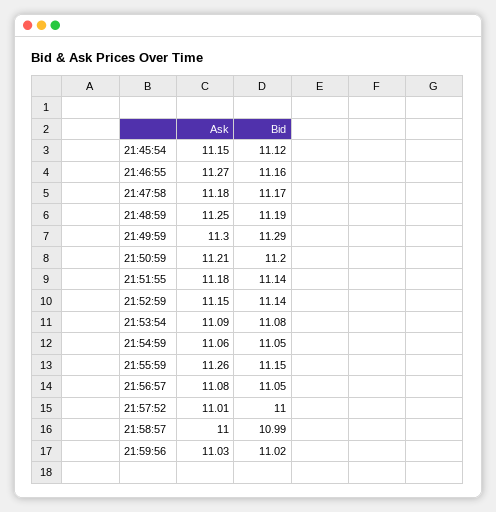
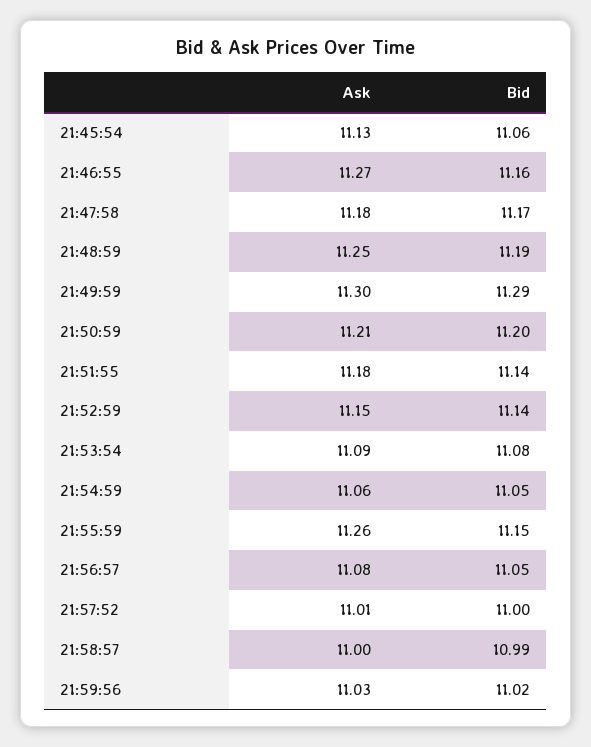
  {
    "Ask": {
-     "21:45:54": 11.15,
+     "21:45:54": 11.13,
      "21:46:55": 11.27,
      "21:47:58": 11.18,
      "21:48:59": 11.25,
      "21:49:59": 11.3,
      "21:50:59": 11.21,
      "21:51:55": 11.18,
      "21:52:59": 11.15,
      "21:53:54": 11.09,
      "21:54:59": 11.06,
      "21:55:59": 11.26,
      "21:56:57": 11.08,
      "21:57:52": 11.01,
      "21:58:57": 11,
      "21:59:56": 11.03
    },
    "Bid": {
-     "21:45:54": 11.12,
+     "21:45:54": 11.06,
      "21:46:55": 11.16,
      "21:47:58": 11.17,
      "21:48:59": 11.19,
      "21:49:59": 11.29,
      "21:50:59": 11.2,
      "21:51:55": 11.14,
      "21:52:59": 11.14,
      "21:53:54": 11.08,
      "21:54:59": 11.05,
      "21:55:59": 11.15,
      "21:56:57": 11.05,
      "21:57:52": 11,
      "21:58:57": 10.99,
      "21:59:56": 11.02
    }
  }

